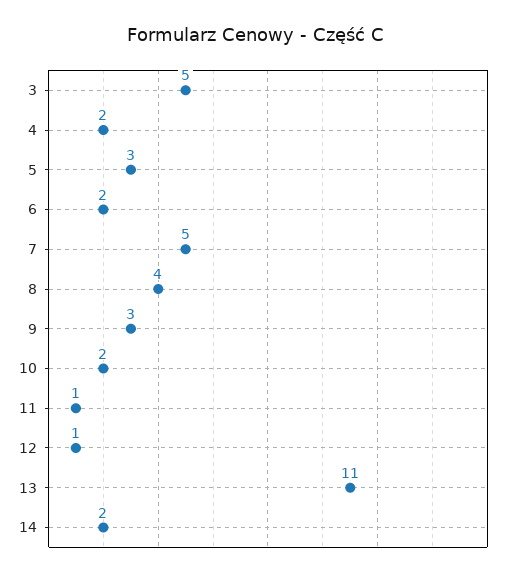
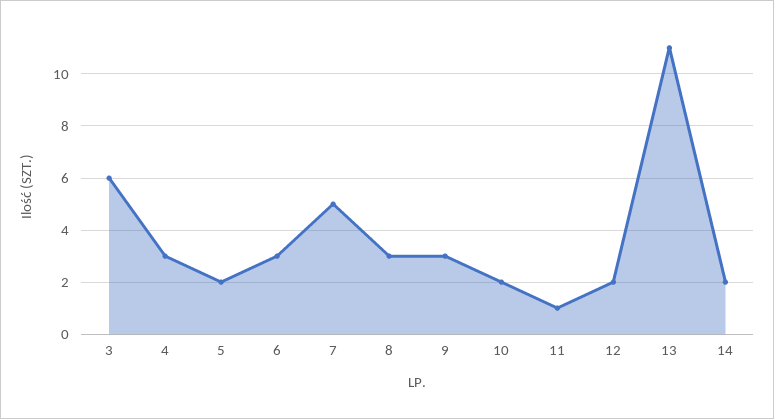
  {
-   "3": 5,
+   "3": 6,
-   "4": 2,
+   "4": 3,
-   "5": 3,
+   "5": 2,
-   "6": 2,
+   "6": 3,
    "7": 5,
-   "8": 4,
+   "8": 3,
    "9": 3,
    "10": 2,
    "11": 1,
-   "12": 1,
+   "12": 2,
    "13": 11,
    "14": 2
  }

